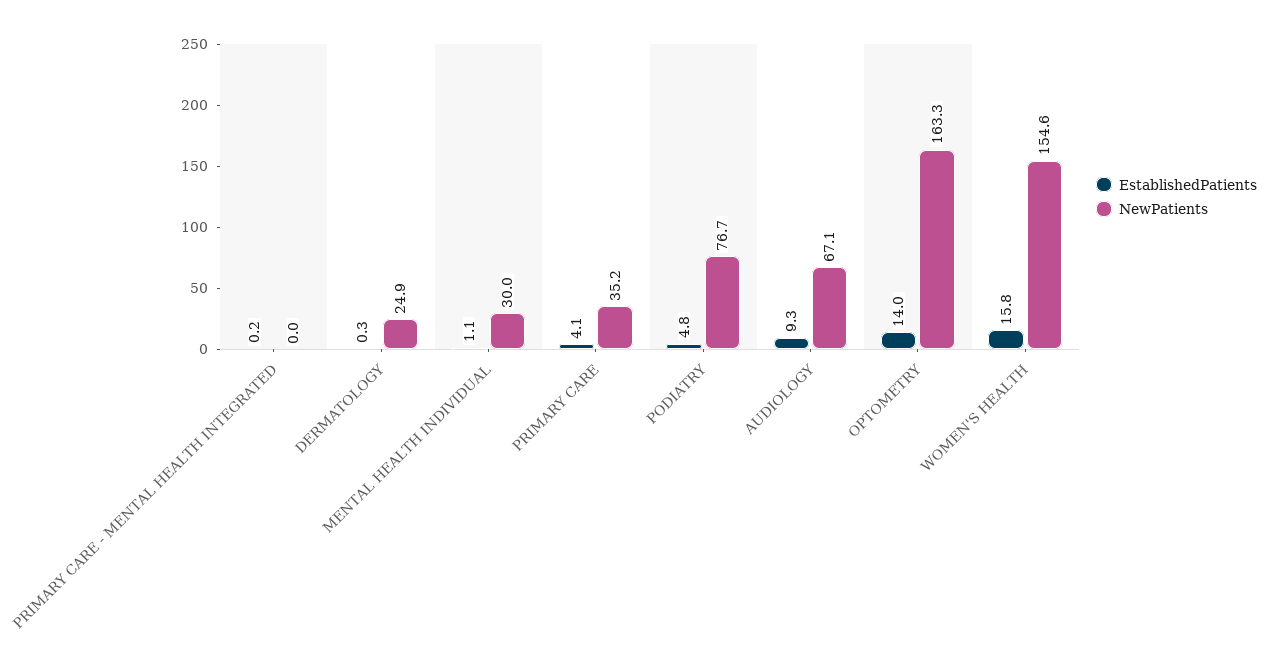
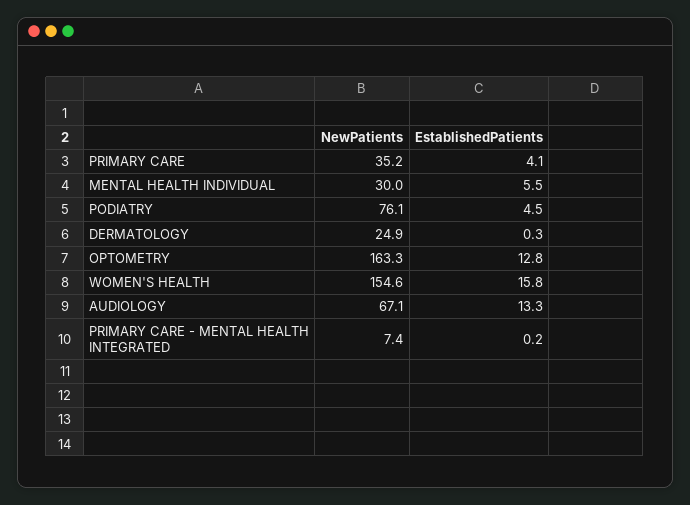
  {
    "EstablishedPatients": {
      "PRIMARY CARE - MENTAL HEALTH INTEGRATED": 0.2,
      "DERMATOLOGY": 0.3,
-     "MENTAL HEALTH INDIVIDUAL": 1.1,
+     "MENTAL HEALTH INDIVIDUAL": 5.5,
      "PRIMARY CARE": 4.1,
-     "PODIATRY": 4.8,
+     "PODIATRY": 4.5,
-     "AUDIOLOGY": 9.3,
+     "AUDIOLOGY": 13.3,
-     "OPTOMETRY": 14,
+     "OPTOMETRY": 12.8,
      "WOMEN'S HEALTH": 15.8
    },
    "NewPatients": {
-     "PRIMARY CARE - MENTAL HEALTH INTEGRATED": 0,
+     "PRIMARY CARE - MENTAL HEALTH INTEGRATED": 7.4,
      "DERMATOLOGY": 24.9,
      "MENTAL HEALTH INDIVIDUAL": 30,
      "PRIMARY CARE": 35.2,
-     "PODIATRY": 76.7,
+     "PODIATRY": 76.1,
      "AUDIOLOGY": 67.1,
      "OPTOMETRY": 163.3,
      "WOMEN'S HEALTH": 154.6
    }
  }

